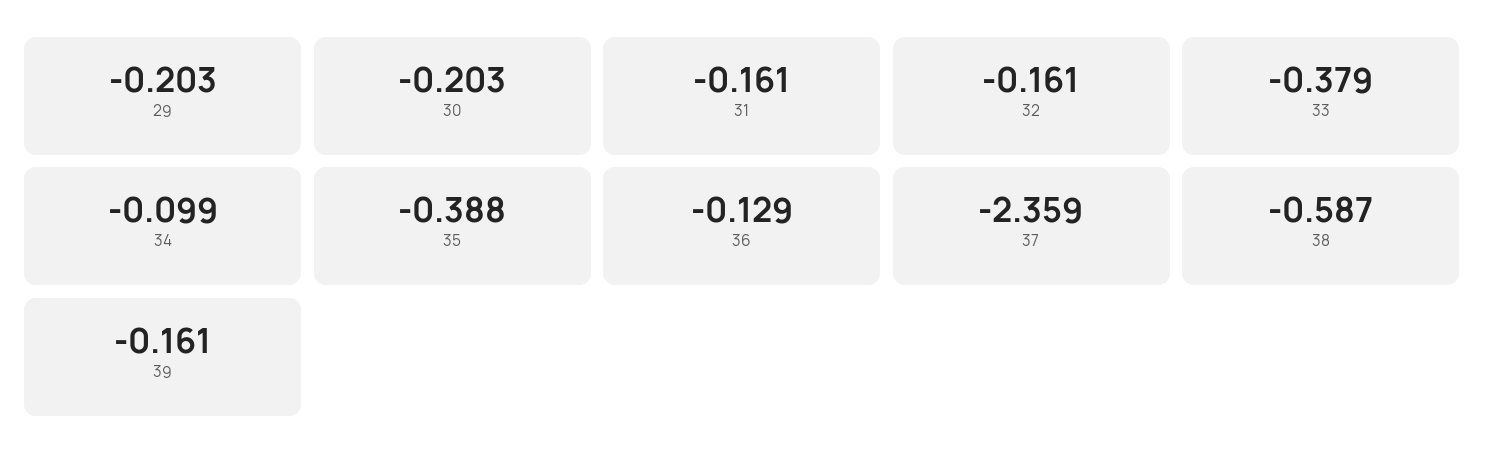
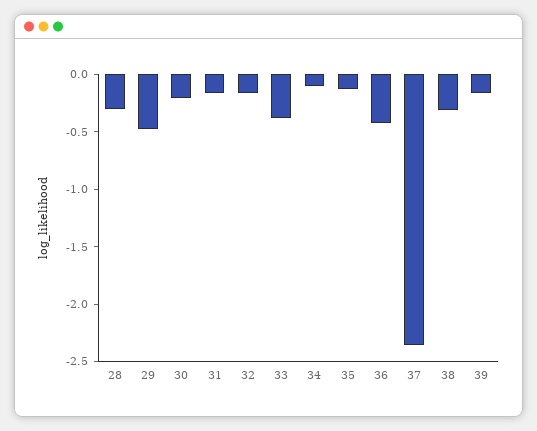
  {
-   "29": -0.203,
+   "29": -0.5,
    "30": -0.203,
    "31": -0.161,
    "32": -0.161,
    "33": -0.379,
    "34": -0.099,
-   "35": -0.388,
+   "35": -0.1,
-   "36": -0.129,
+   "36": -0.4,
    "37": -2.359,
-   "38": -0.587,
+   "38": -0.3,
-   "39": -0.161
+   "39": -0.161,
+   "28": -0.3
  }

